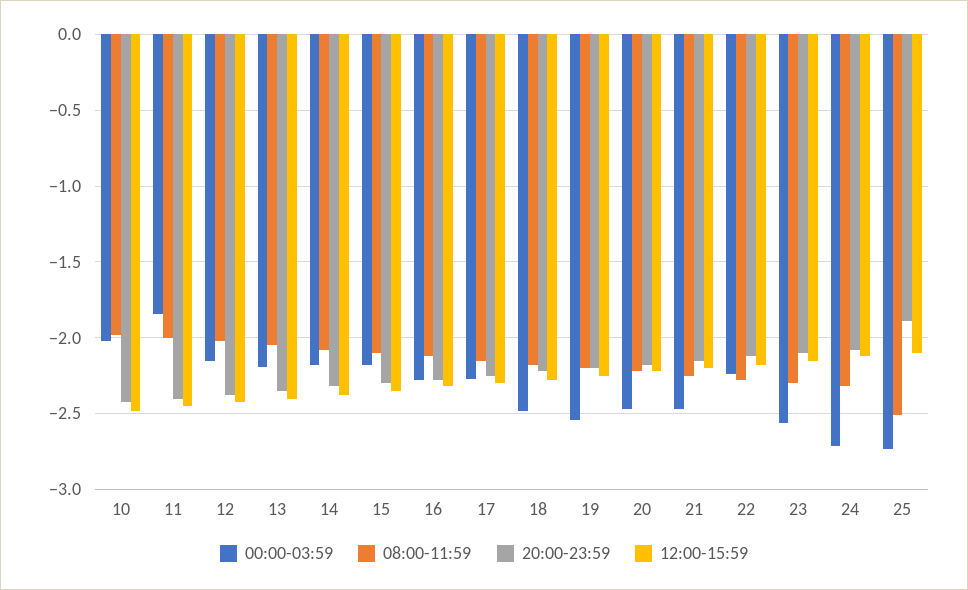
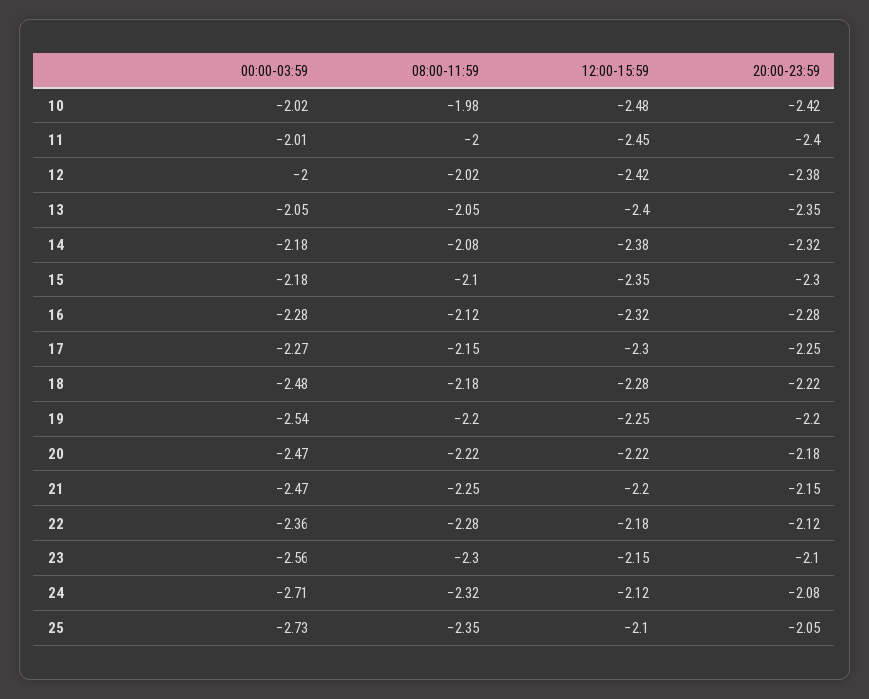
  {
    "00:00-03:59": {
      "10": -2.02,
-     "11": -1.85,
+     "11": -2.01,
-     "12": -2.15,
+     "12": -2,
-     "13": -2.2,
+     "13": -2.05,
      "14": -2.18,
      "15": -2.18,
      "16": -2.28,
      "17": -2.27,
      "18": -2.48,
      "19": -2.54,
      "20": -2.47,
      "21": -2.47,
-     "22": -2.25,
+     "22": -2.36,
      "23": -2.56,
      "24": -2.71,
      "25": -2.73
    },
    "08:00-11:59": {
      "10": -1.98,
      "11": -2,
      "12": -2.02,
      "13": -2.05,
      "14": -2.08,
      "15": -2.1,
      "16": -2.12,
      "17": -2.15,
      "18": -2.18,
      "19": -2.2,
      "20": -2.22,
      "21": -2.25,
      "22": -2.28,
      "23": -2.3,
      "24": -2.32,
-     "25": -2.5
+     "25": -2.35
    },
    "20:00-23:59": {
      "10": -2.42,
      "11": -2.4,
      "12": -2.38,
      "13": -2.35,
      "14": -2.32,
      "15": -2.3,
      "16": -2.28,
      "17": -2.25,
      "18": -2.22,
      "19": -2.2,
      "20": -2.18,
      "21": -2.15,
      "22": -2.12,
      "23": -2.1,
      "24": -2.08,
-     "25": -1.9
+     "25": -2.05
    },
    "12:00-15:59": {
      "10": -2.48,
      "11": -2.45,
      "12": -2.42,
      "13": -2.4,
      "14": -2.38,
      "15": -2.35,
      "16": -2.32,
      "17": -2.3,
      "18": -2.28,
      "19": -2.25,
      "20": -2.22,
      "21": -2.2,
      "22": -2.18,
      "23": -2.15,
      "24": -2.12,
      "25": -2.1
    }
  }

